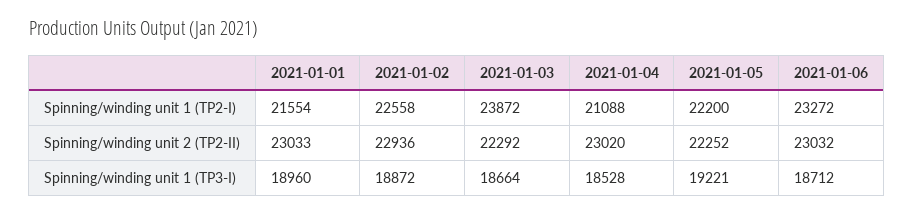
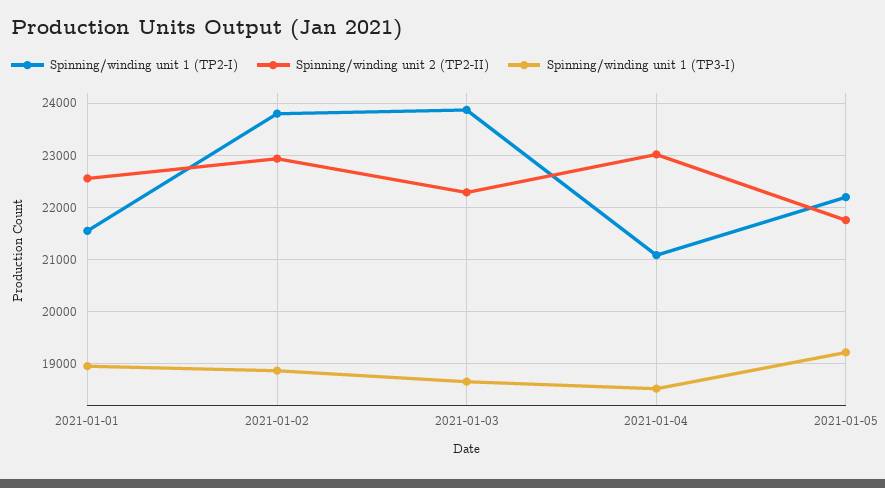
  {
    "Spinning/winding unit 1 (TP2-I)": {
      "2021-01-01": 21554,
-     "2021-01-02": 22558,
+     "2021-01-02": 23800,
      "2021-01-03": 23872,
      "2021-01-04": 21088,
-     "2021-01-05": 22200,
+     "2021-01-05": 22200
-     "2021-01-06": 23272
    },
    "Spinning/winding unit 2 (TP2-II)": {
-     "2021-01-01": 23033,
+     "2021-01-01": 22600,
      "2021-01-02": 22936,
      "2021-01-03": 22292,
      "2021-01-04": 23020,
-     "2021-01-05": 22252,
+     "2021-01-05": 21800
-     "2021-01-06": 23032
    },
    "Spinning/winding unit 1 (TP3-I)": {
      "2021-01-01": 18960,
      "2021-01-02": 18872,
      "2021-01-03": 18664,
      "2021-01-04": 18528,
-     "2021-01-05": 19221,
+     "2021-01-05": 19221
-     "2021-01-06": 18712
    }
  }

